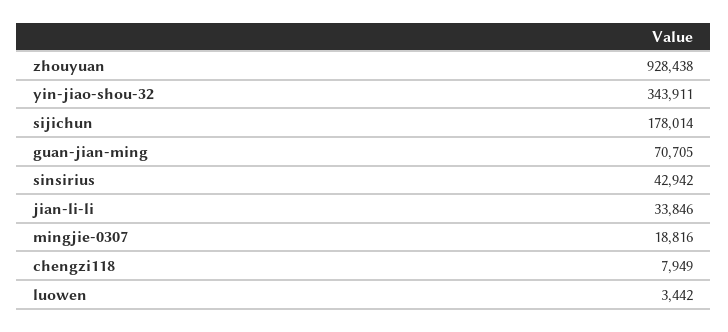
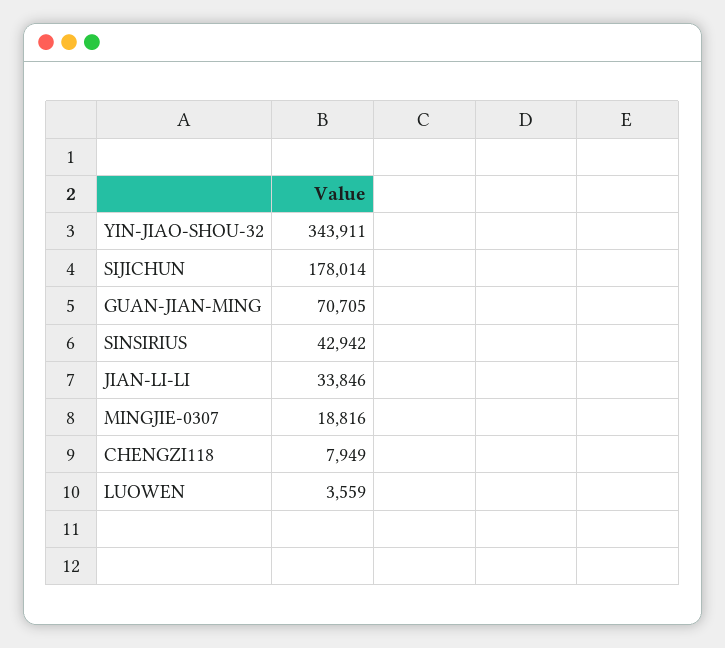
  {
-   "zhouyuan": 928438,
    "yin-jiao-shou-32": 343911,
    "sijichun": 178014,
    "guan-jian-ming": 70705,
    "sinsirius": 42942,
    "jian-li-li": 33846,
    "mingjie-0307": 18816,
    "chengzi118": 7949,
-   "luowen": 3442
+   "luowen": 3559
  }

